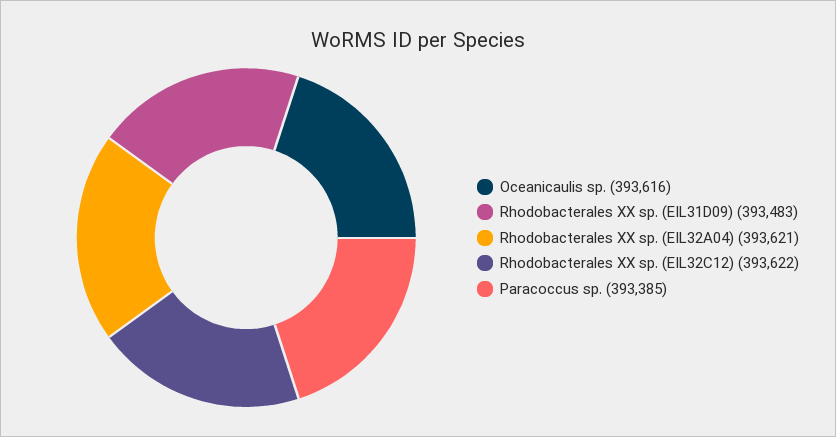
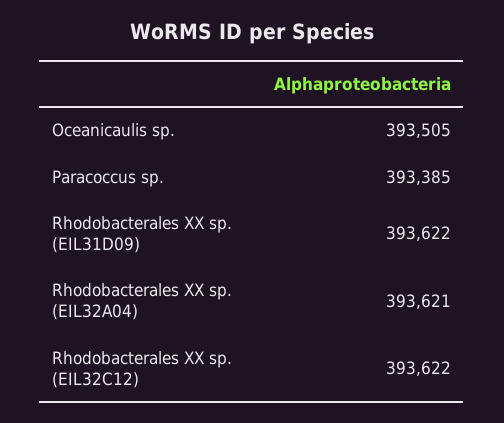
  {
-   "Oceanicaulis sp.": 393616,
+   "Oceanicaulis sp.": 393505,
-   "Rhodobacterales XX sp. (EIL31D09)": 393483,
+   "Rhodobacterales XX sp. (EIL31D09)": 393622,
    "Rhodobacterales XX sp. (EIL32A04)": 393621,
    "Rhodobacterales XX sp. (EIL32C12)": 393622,
    "Paracoccus sp.": 393385
  }

